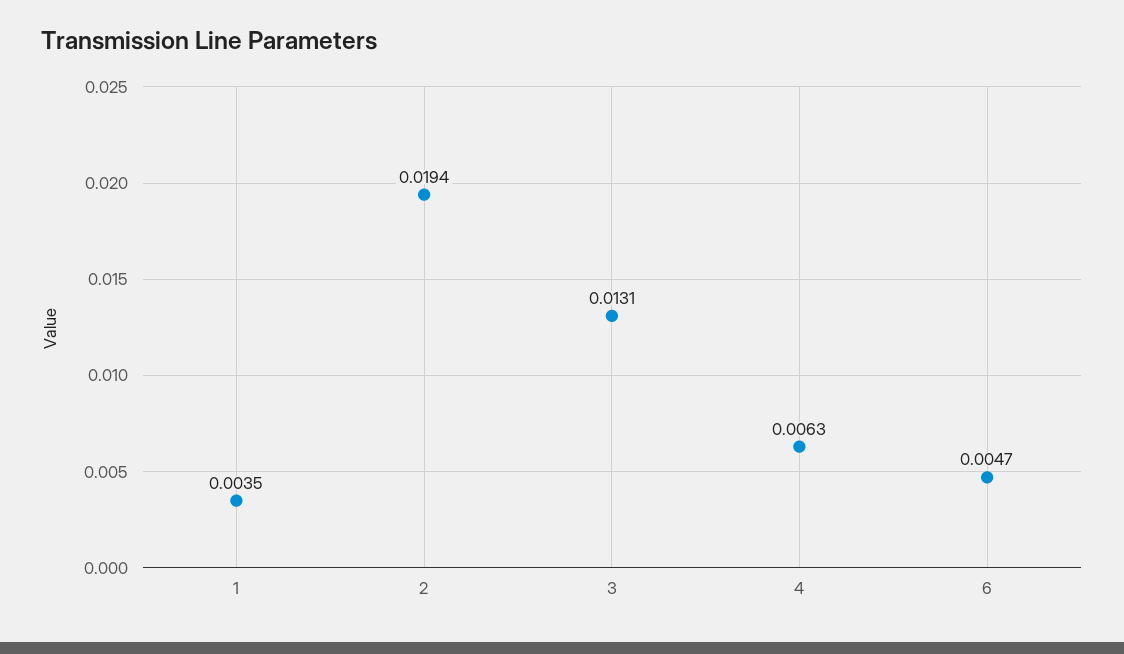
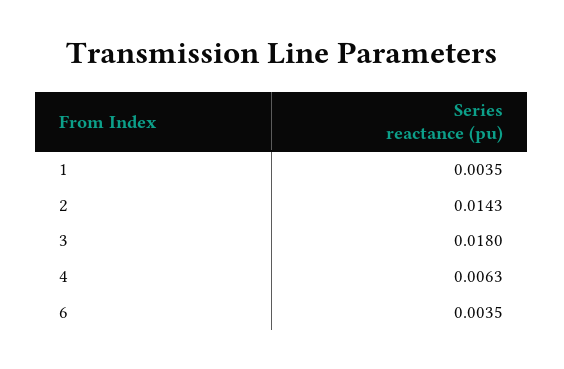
  {
    "1": 0.0035,
-   "2": 0.0194,
+   "2": 0.0143,
-   "3": 0.0131,
+   "3": 0.018,
    "4": 0.0063,
-   "6": 0.0047
+   "6": 0.0035
  }

